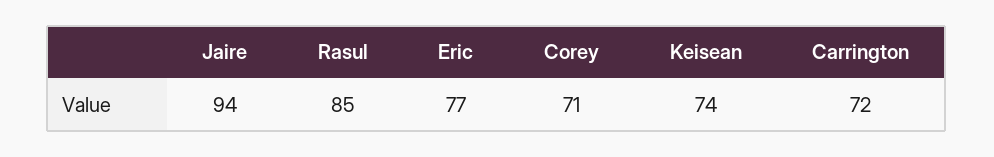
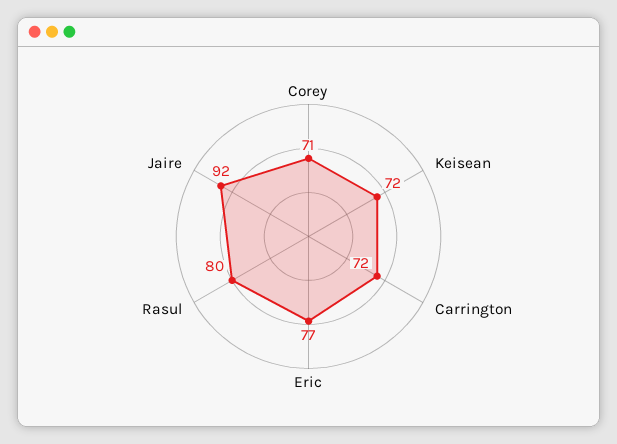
  {
-   "Jaire": 94,
+   "Jaire": 92,
-   "Rasul": 85,
+   "Rasul": 80,
    "Eric": 77,
    "Corey": 71,
-   "Keisean": 74,
+   "Keisean": 72,
    "Carrington": 72
  }

